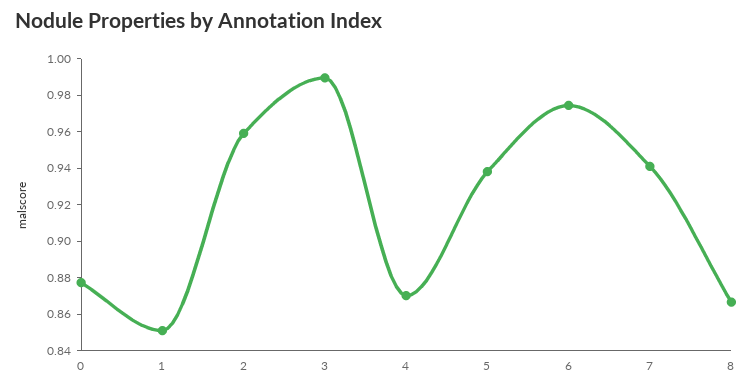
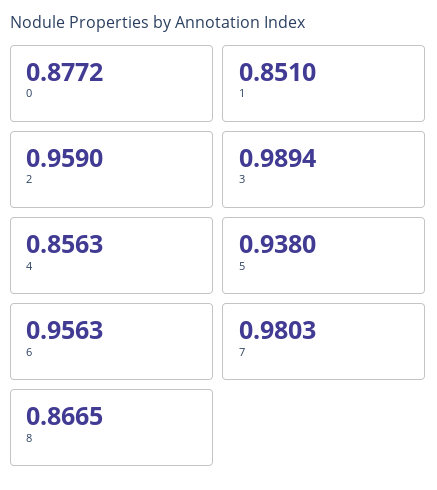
  {
    "0": 0.8772,
    "1": 0.851,
    "2": 0.959,
    "3": 0.9894,
-   "4": 0.87,
+   "4": 0.8563,
    "5": 0.938,
-   "6": 0.975,
+   "6": 0.9563,
-   "7": 0.94,
+   "7": 0.9803,
    "8": 0.8665
  }

